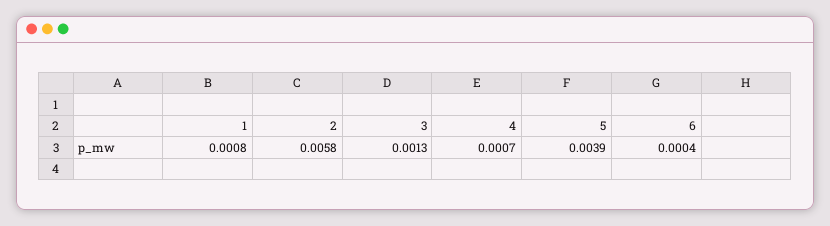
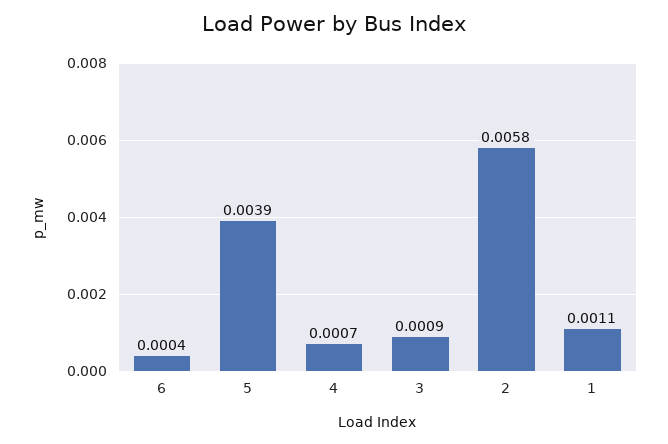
  {
-   "1": 0.0008,
+   "1": 0.0011,
    "2": 0.0058,
-   "3": 0.0013,
+   "3": 0.0009,
    "4": 0.0007,
    "5": 0.0039,
    "6": 0.0004
  }

